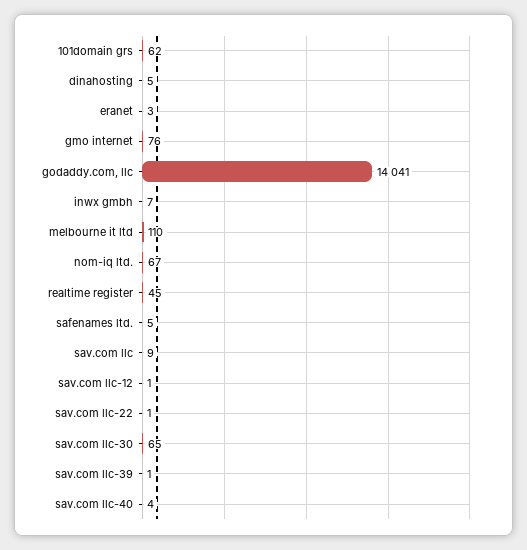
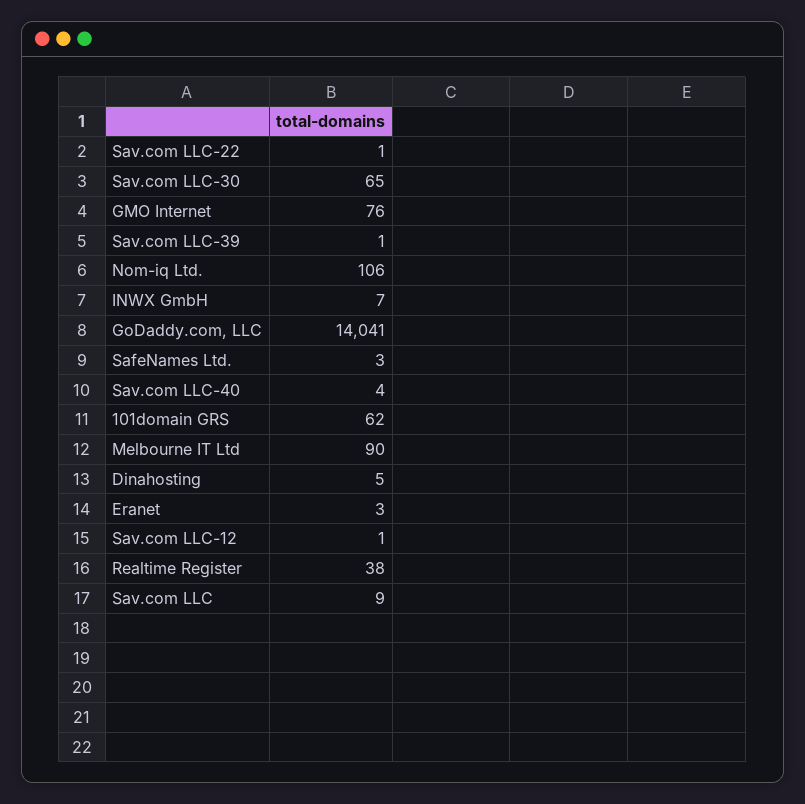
  {
    "101domain grs": 62,
    "dinahosting": 5,
    "eranet": 3,
    "gmo internet": 76,
    "godaddy.com, llc": 14041,
    "inwx gmbh": 7,
-   "melbourne it ltd": 110,
+   "melbourne it ltd": 90,
-   "nom-iq ltd.": 67,
+   "nom-iq ltd.": 106,
-   "realtime register": 45,
+   "realtime register": 38,
-   "safenames ltd.": 5,
+   "safenames ltd.": 3,
    "sav.com llc": 9,
    "sav.com llc-12": 1,
    "sav.com llc-22": 1,
    "sav.com llc-30": 65,
    "sav.com llc-39": 1,
    "sav.com llc-40": 4
  }

